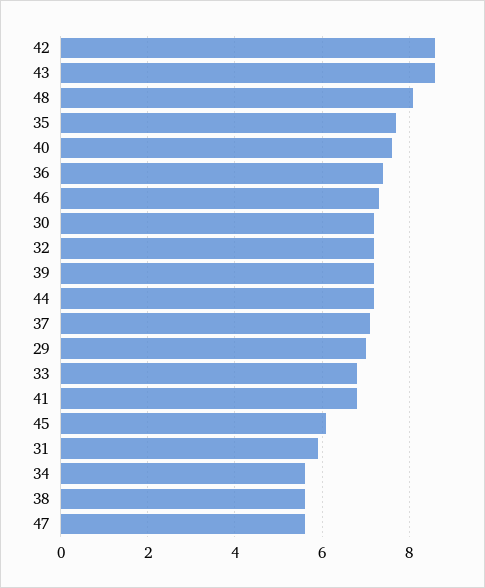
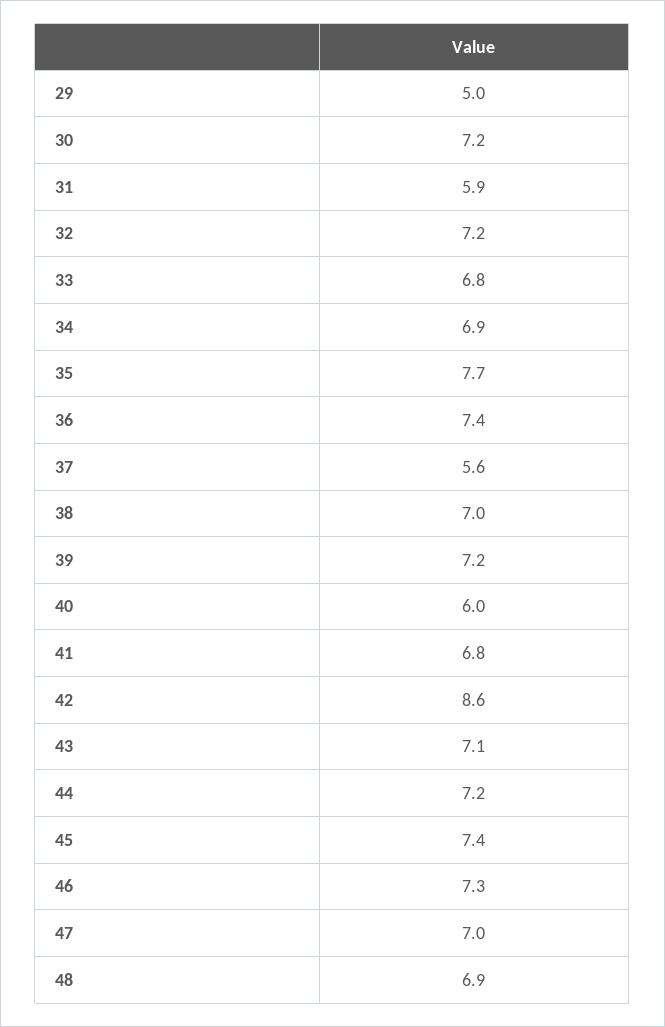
  {
    "42": 8.6,
-   "43": 8.5,
+   "43": 7.1,
-   "48": 8,
+   "48": 6.9,
    "35": 7.7,
-   "40": 7.5,
+   "40": 6,
    "36": 7.4,
    "46": 7.3,
    "30": 7.2,
    "32": 7.2,
    "39": 7.2,
    "44": 7.2,
-   "37": 7,
+   "37": 5.6,
-   "29": 7,
+   "29": 5,
    "33": 6.8,
    "41": 6.8,
-   "45": 6,
+   "45": 7.4,
    "31": 5.9,
-   "34": 5.5,
+   "34": 6.9,
-   "38": 5.5,
+   "38": 7,
-   "47": 5.5
+   "47": 7
  }

